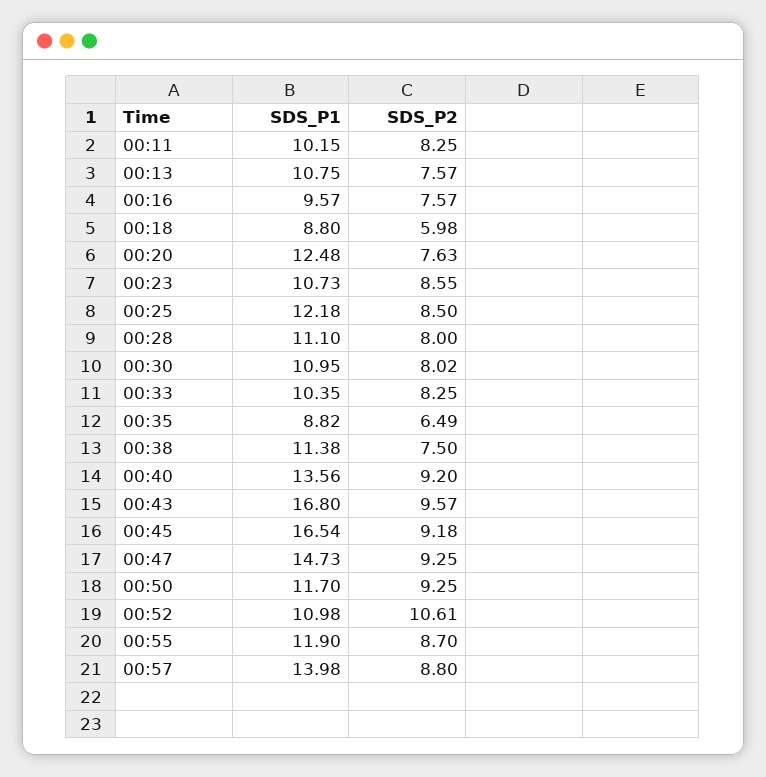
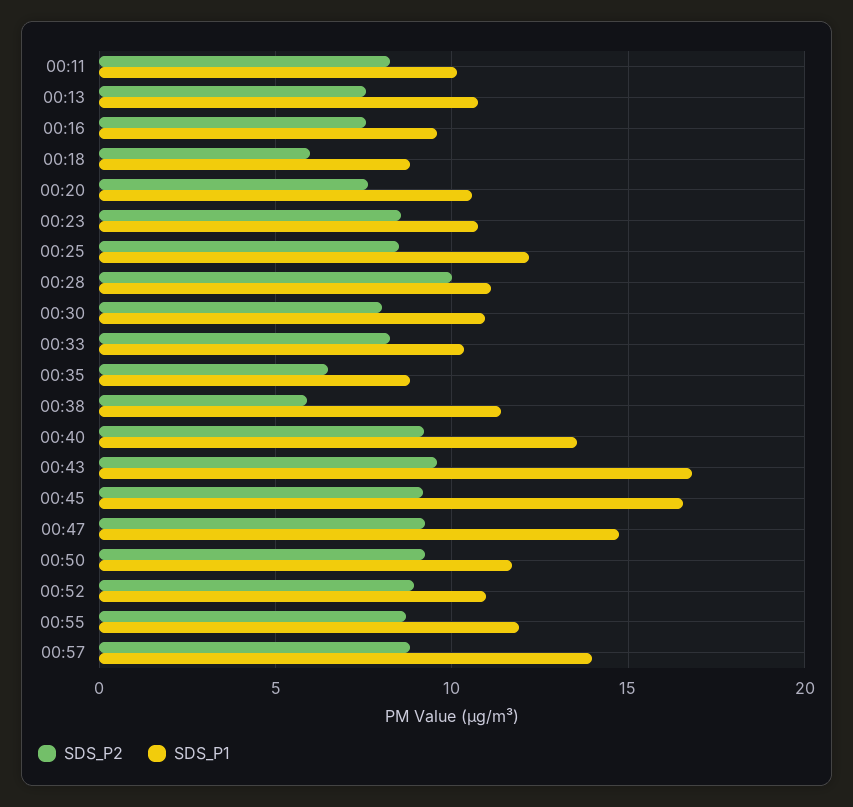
  {
    "SDS_P1": {
      "00:11": 10.15,
      "00:13": 10.75,
      "00:16": 9.57,
      "00:18": 8.8,
-     "00:20": 12.48,
+     "00:20": 10.5,
      "00:23": 10.73,
      "00:25": 12.18,
      "00:28": 11.1,
      "00:30": 10.95,
      "00:33": 10.35,
      "00:35": 8.82,
      "00:38": 11.38,
      "00:40": 13.56,
      "00:43": 16.8,
      "00:45": 16.54,
      "00:47": 14.73,
      "00:50": 11.7,
      "00:52": 10.98,
      "00:55": 11.9,
      "00:57": 13.98
    },
    "SDS_P2": {
      "00:11": 8.25,
      "00:13": 7.57,
      "00:16": 7.57,
      "00:18": 5.98,
      "00:20": 7.63,
      "00:23": 8.55,
      "00:25": 8.5,
-     "00:28": 8,
+     "00:28": 10,
      "00:30": 8.02,
      "00:33": 8.25,
      "00:35": 6.49,
-     "00:38": 7.5,
+     "00:38": 6,
      "00:40": 9.2,
      "00:43": 9.57,
      "00:45": 9.18,
      "00:47": 9.25,
      "00:50": 9.25,
-     "00:52": 10.61,
+     "00:52": 9,
      "00:55": 8.7,
      "00:57": 8.8
    }
  }

